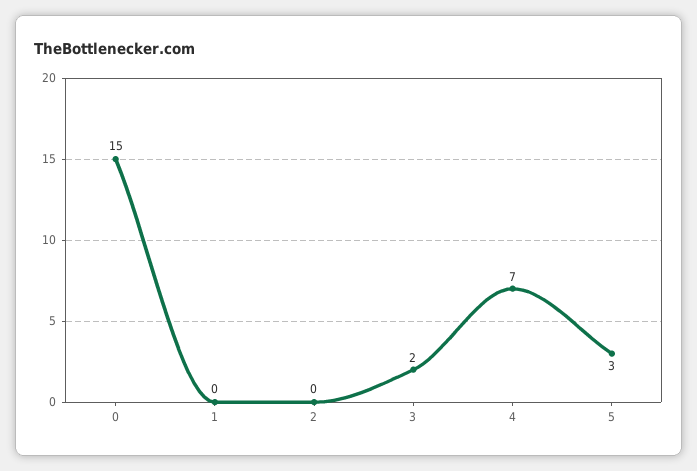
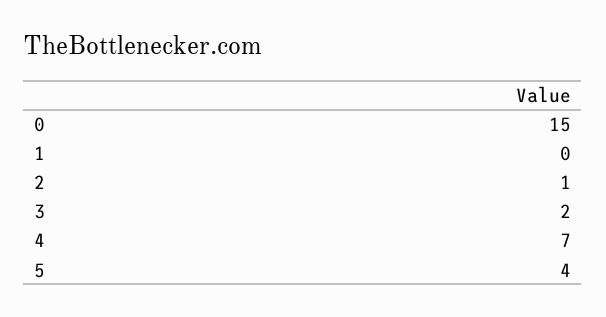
  {
    "0": 15,
    "1": 0,
-   "2": 0,
+   "2": 1,
    "3": 2,
    "4": 7,
-   "5": 3
+   "5": 4
  }

